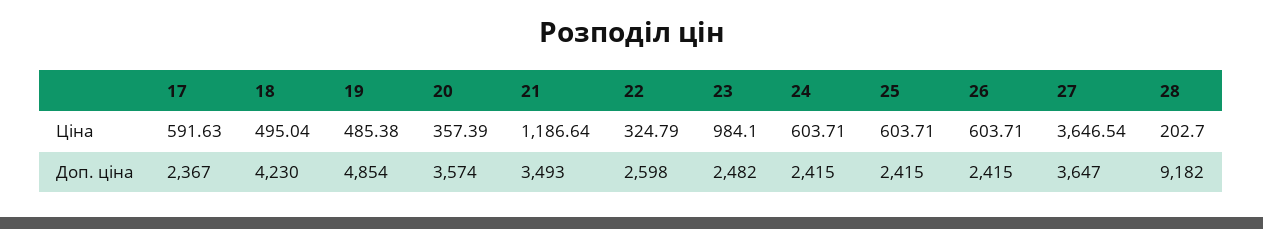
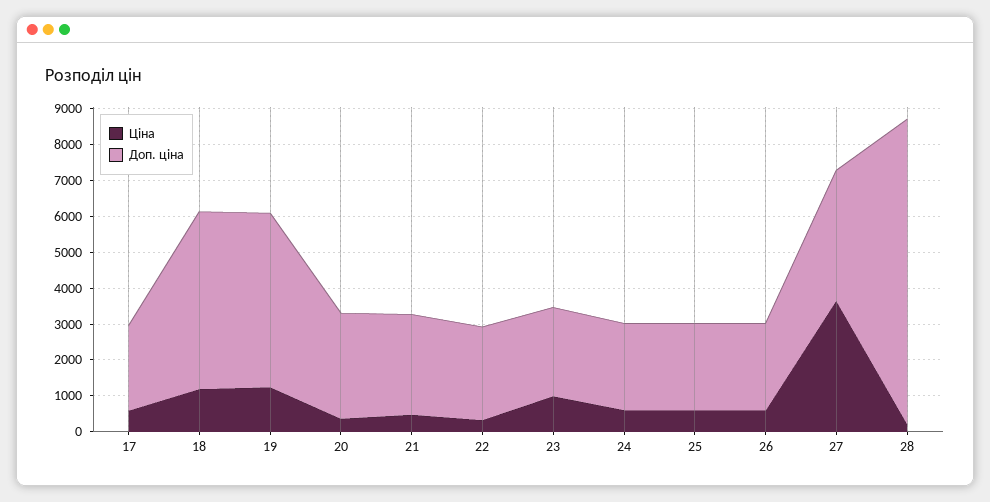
  {
    "Ціна": {
      "17": 591.63,
-     "18": 495.04,
+     "18": 1250,
-     "19": 485.38,
+     "19": 1250,
      "20": 357.39,
-     "21": 1186.64,
+     "21": 500,
      "22": 324.79,
      "23": 984.1,
      "24": 603.71,
      "25": 603.71,
      "26": 603.71,
      "27": 3646.54,
      "28": 202.7
    },
    "Доп. ціна": {
      "17": 2367,
-     "18": 4230,
+     "18": 5000,
      "19": 4854,
-     "20": 3574,
+     "20": 3000,
-     "21": 3493,
+     "21": 2750,
      "22": 2598,
      "23": 2482,
      "24": 2415,
      "25": 2415,
      "26": 2415,
      "27": 3647,
-     "28": 9182
+     "28": 8500
    }
  }

